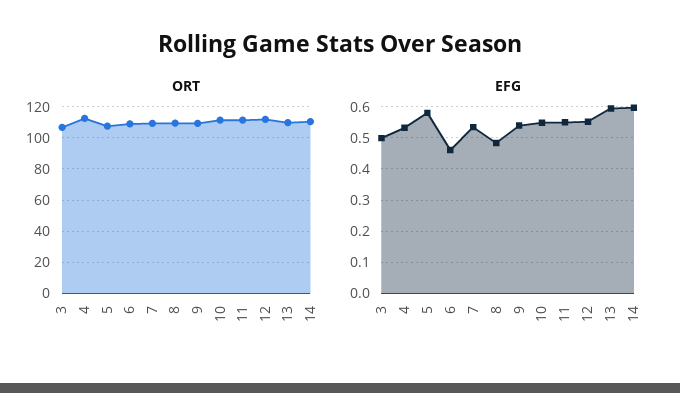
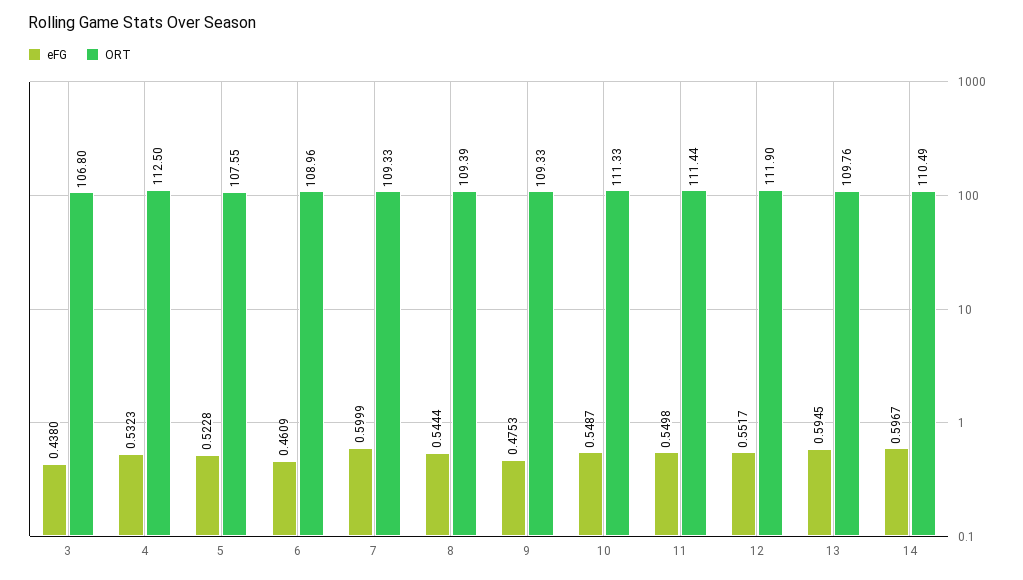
  {
    "ORT": {
      "3": 106.8,
      "4": 112.5,
      "5": 107.55,
      "6": 108.96,
      "7": 109.33,
      "8": 109.39,
      "9": 109.33,
      "10": 111.33,
      "11": 111.44,
      "12": 111.9,
      "13": 109.76,
      "14": 110.49
    },
    "EFG": {
-     "3": 0.5,
+     "3": 0.438,
      "4": 0.5323,
-     "5": 0.58,
+     "5": 0.5228,
      "6": 0.4609,
-     "7": 0.54,
+     "7": 0.5999,
-     "8": 0.48,
+     "8": 0.5444,
-     "9": 0.54,
+     "9": 0.4753,
      "10": 0.5487,
      "11": 0.5498,
      "12": 0.5517,
      "13": 0.5945,
      "14": 0.5967
    }
  }

